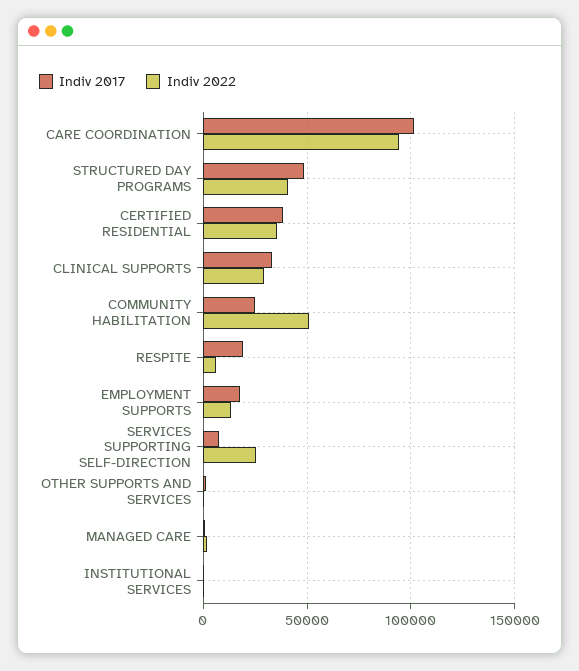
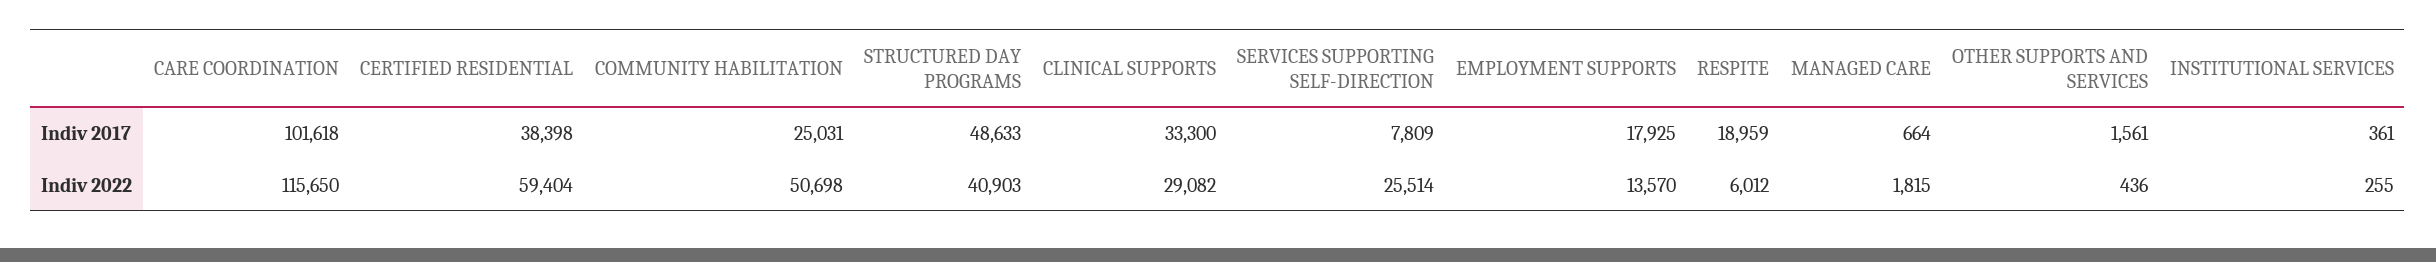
  {
    "Indiv 2017": {
      "CARE COORDINATION": 101618,
      "STRUCTURED DAY PROGRAMS": 48633,
      "CERTIFIED RESIDENTIAL": 38398,
      "CLINICAL SUPPORTS": 33300,
      "COMMUNITY HABILITATION": 25031,
      "RESPITE": 18959,
      "EMPLOYMENT SUPPORTS": 17925,
      "SERVICES SUPPORTING SELF-DIRECTION": 7809,
      "OTHER SUPPORTS AND SERVICES": 1561,
      "MANAGED CARE": 664,
      "INSTITUTIONAL SERVICES": 361
    },
    "Indiv 2022": {
-     "CARE COORDINATION": 95000,
+     "CARE COORDINATION": 115650,
      "STRUCTURED DAY PROGRAMS": 40903,
-     "CERTIFIED RESIDENTIAL": 35000,
+     "CERTIFIED RESIDENTIAL": 59404,
      "CLINICAL SUPPORTS": 29082,
      "COMMUNITY HABILITATION": 50698,
      "RESPITE": 6012,
      "EMPLOYMENT SUPPORTS": 13570,
      "SERVICES SUPPORTING SELF-DIRECTION": 25514,
      "OTHER SUPPORTS AND SERVICES": 436,
      "MANAGED CARE": 1815,
      "INSTITUTIONAL SERVICES": 255
    }
  }

